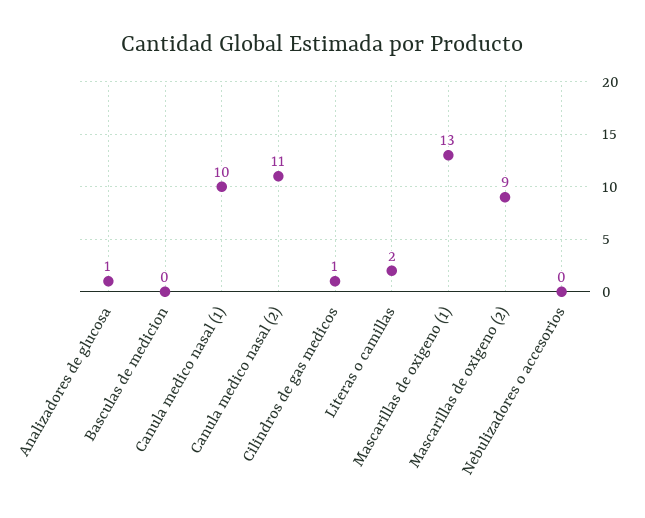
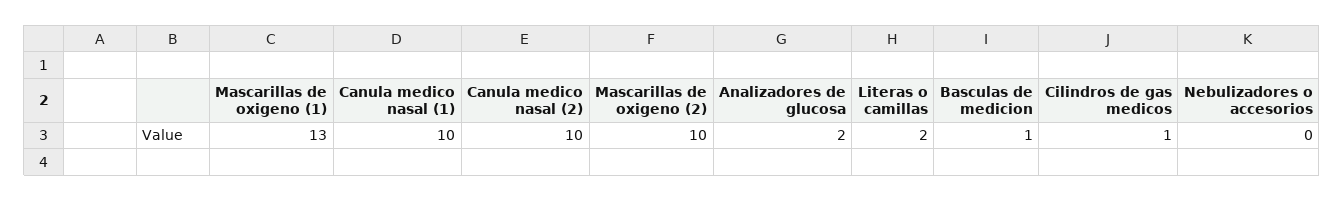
  {
-   "Analizadores de glucosa": 1,
+   "Analizadores de glucosa": 2,
-   "Basculas de medicion": 0,
+   "Basculas de medicion": 1,
    "Canula medico nasal (1)": 10,
-   "Canula medico nasal (2)": 11,
+   "Canula medico nasal (2)": 10,
    "Cilindros de gas medicos": 1,
    "Literas o camillas": 2,
    "Mascarillas de oxigeno (1)": 13,
-   "Mascarillas de oxigeno (2)": 9,
+   "Mascarillas de oxigeno (2)": 10,
    "Nebulizadores o accesorios": 0
  }

